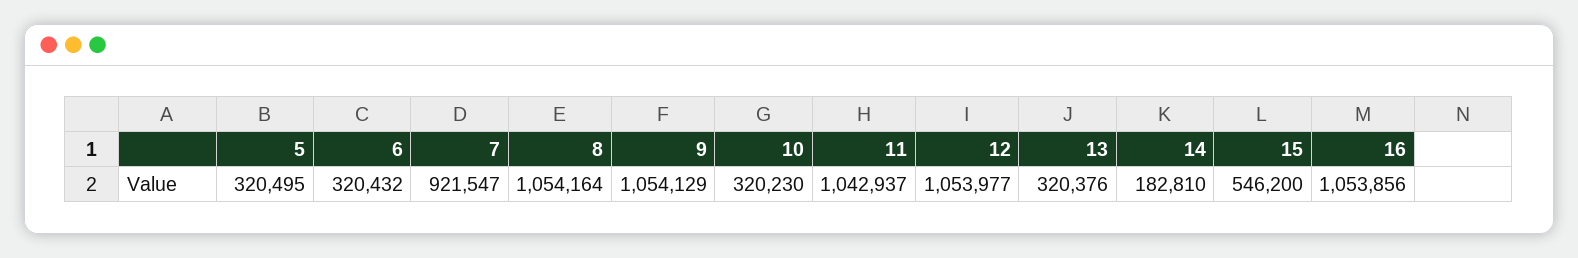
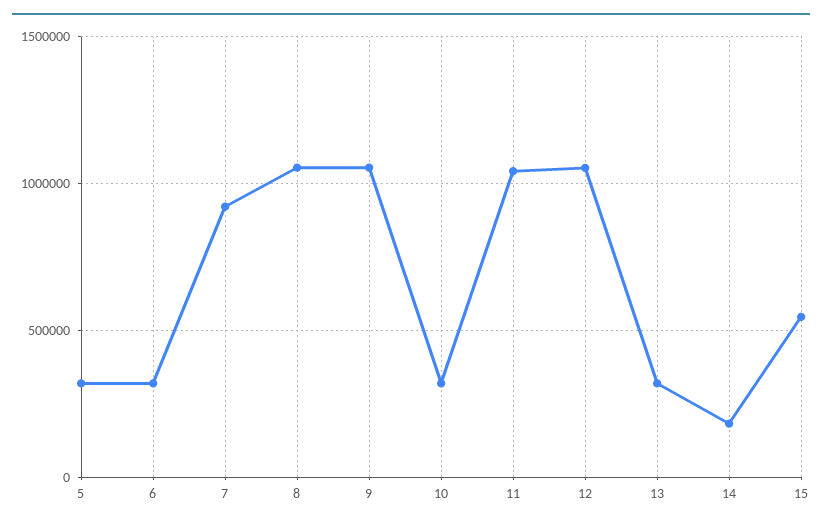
  {
    "5": 320495,
    "6": 320432,
    "7": 921547,
    "8": 1054164,
    "9": 1054129,
    "10": 320230,
    "11": 1042937,
    "12": 1053977,
    "13": 320376,
    "14": 182810,
-   "15": 546200,
+   "15": 546200
-   "16": 1053856
  }

